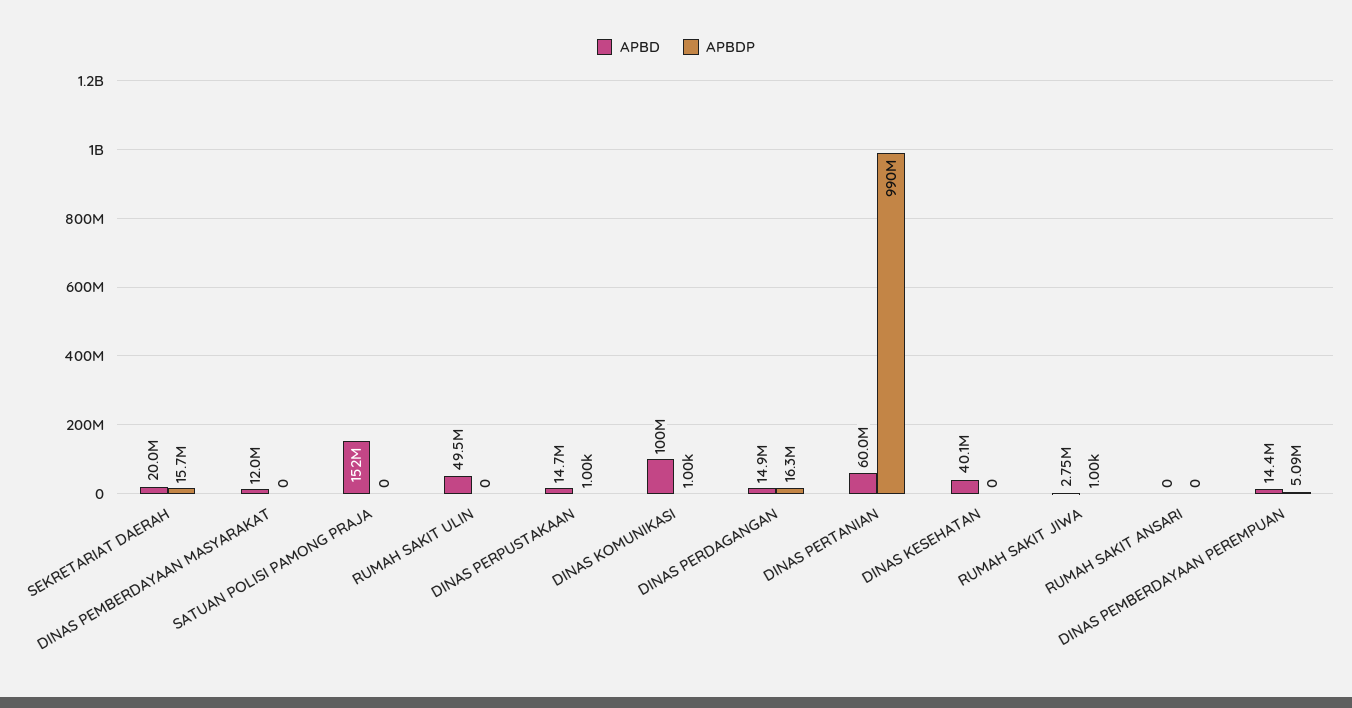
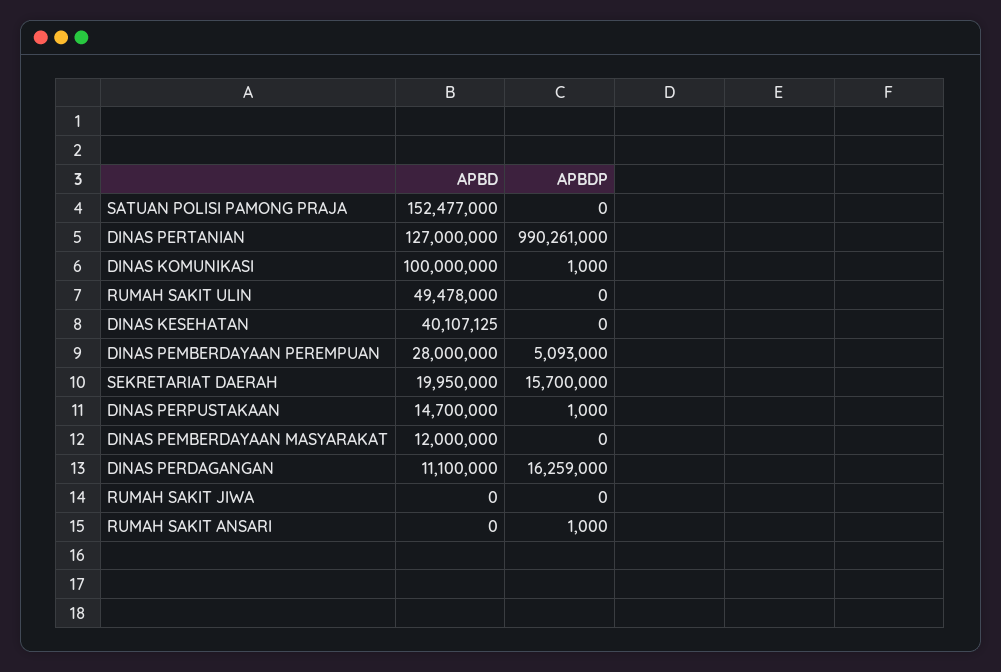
  {
    "APBD": {
      "SEKRETARIAT DAERAH": 19950000,
      "DINAS PEMBERDAYAAN MASYARAKAT": 12000000,
      "SATUAN POLISI PAMONG PRAJA": 152477000,
      "RUMAH SAKIT ULIN": 49478000,
      "DINAS PERPUSTAKAAN": 14700000,
      "DINAS KOMUNIKASI": 100000000,
-     "DINAS PERDAGANGAN": 14900000,
+     "DINAS PERDAGANGAN": 11100000,
-     "DINAS PERTANIAN": 60000000,
+     "DINAS PERTANIAN": 127000000,
      "DINAS KESEHATAN": 40107125,
-     "RUMAH SAKIT JIWA": 2750000,
+     "RUMAH SAKIT JIWA": 0,
      "RUMAH SAKIT ANSARI": 0,
-     "DINAS PEMBERDAYAAN PEREMPUAN": 14400000
+     "DINAS PEMBERDAYAAN PEREMPUAN": 28000000
    },
    "APBDP": {
      "SEKRETARIAT DAERAH": 15700000,
      "DINAS PEMBERDAYAAN MASYARAKAT": 0,
      "SATUAN POLISI PAMONG PRAJA": 0,
      "RUMAH SAKIT ULIN": 0,
      "DINAS PERPUSTAKAAN": 1000,
      "DINAS KOMUNIKASI": 1000,
      "DINAS PERDAGANGAN": 16259000,
      "DINAS PERTANIAN": 990261000,
      "DINAS KESEHATAN": 0,
-     "RUMAH SAKIT JIWA": 1000,
+     "RUMAH SAKIT JIWA": 0,
-     "RUMAH SAKIT ANSARI": 0,
+     "RUMAH SAKIT ANSARI": 1000,
      "DINAS PEMBERDAYAAN PEREMPUAN": 5093000
    }
  }

